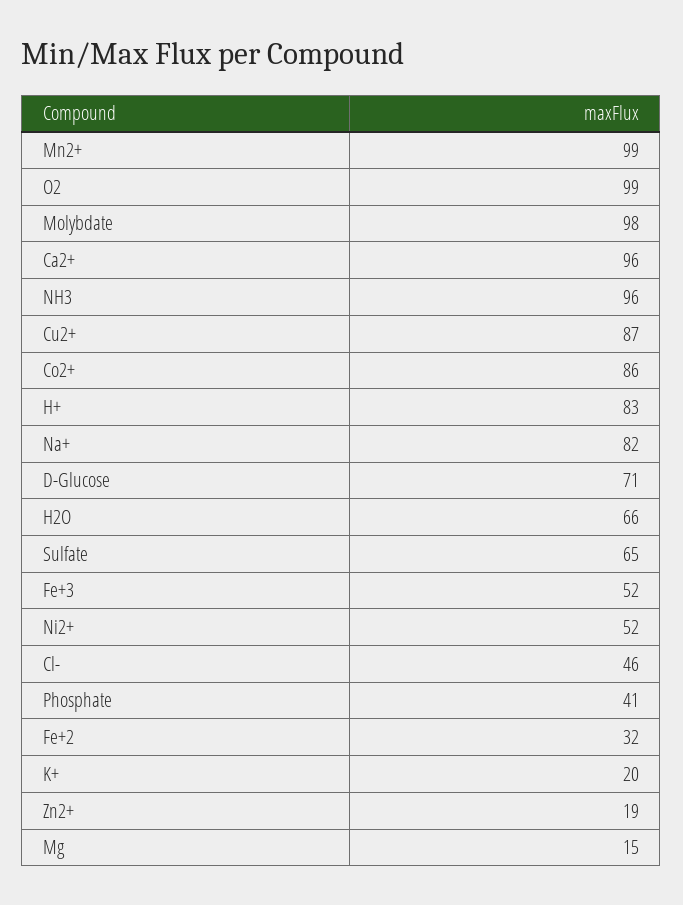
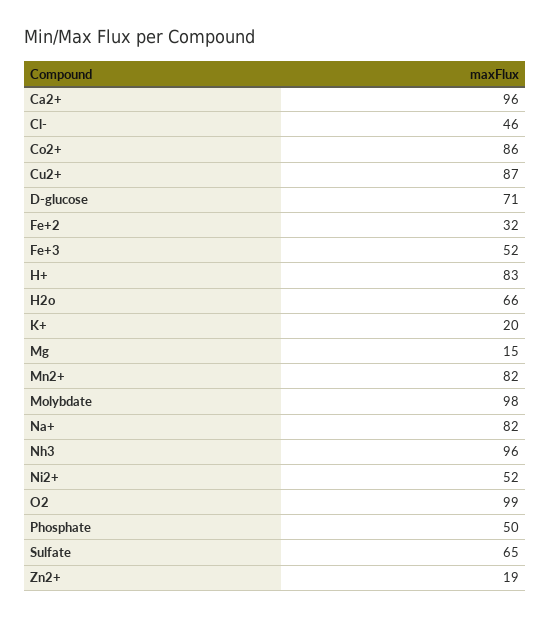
  {
-   "Mn2+": 99,
+   "Mn2+": 82,
    "O2": 99,
    "Molybdate": 98,
    "Ca2+": 96,
    "NH3": 96,
    "Cu2+": 87,
    "Co2+": 86,
    "H+": 83,
    "Na+": 82,
    "D-Glucose": 71,
    "H2O": 66,
    "Sulfate": 65,
    "Fe+3": 52,
    "Ni2+": 52,
    "Cl-": 46,
-   "Phosphate": 41,
+   "Phosphate": 50,
    "Fe+2": 32,
    "K+": 20,
    "Zn2+": 19,
    "Mg": 15
  }

